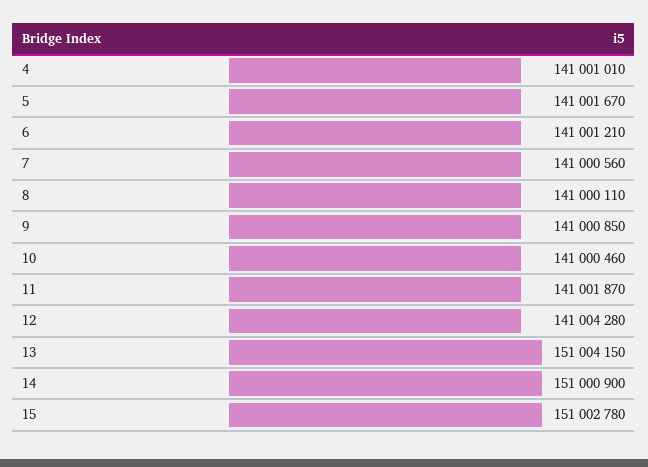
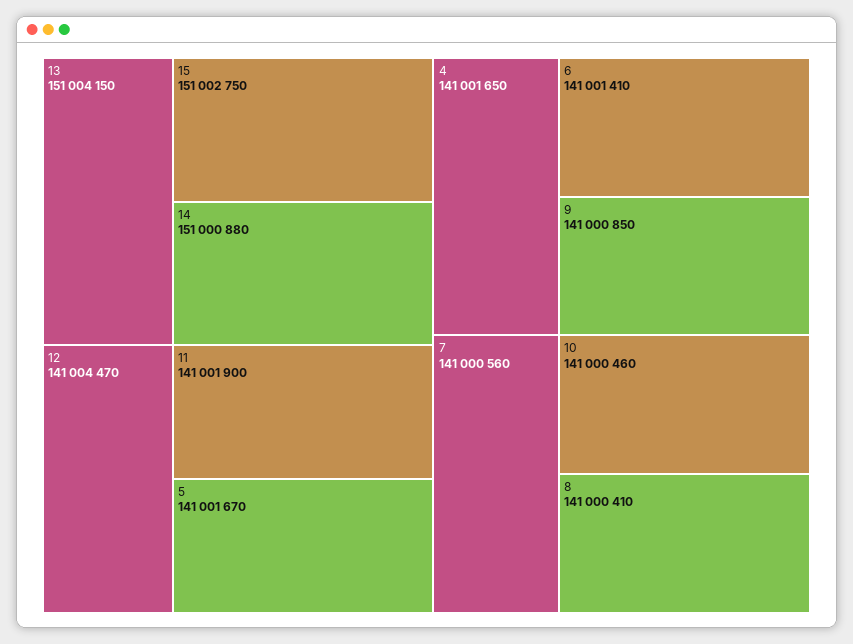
  {
-   "4": 141001010,
+   "4": 141001650,
    "5": 141001670,
-   "6": 141001210,
+   "6": 141001410,
    "7": 141000560,
-   "8": 141000110,
+   "8": 141000410,
    "9": 141000850,
    "10": 141000460,
-   "11": 141001870,
+   "11": 141001900,
-   "12": 141004280,
+   "12": 141004470,
    "13": 151004150,
-   "14": 151000900,
+   "14": 151000880,
-   "15": 151002780
+   "15": 151002750
  }

